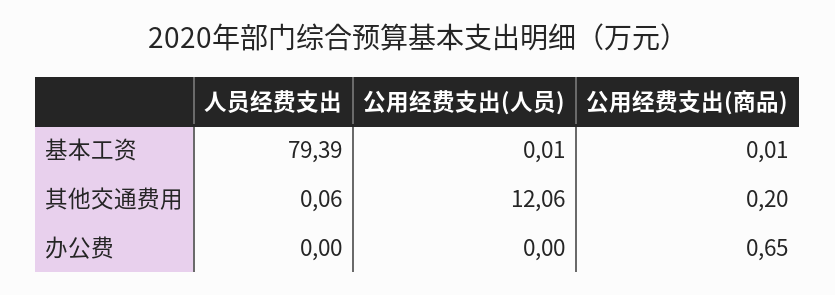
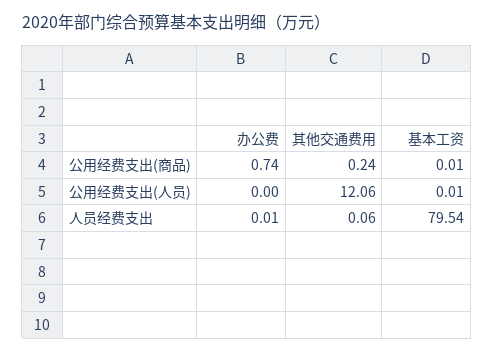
  {
    "人员经费支出": {
-     "基本工资": 79.39,
+     "基本工资": 79.54,
      "其他交通费用": 0.06,
-     "办公费": 0
+     "办公费": 0.01
    },
    "公用经费支出(人员)": {
      "基本工资": 0.01,
      "其他交通费用": 12.06,
      "办公费": 0
    },
    "公用经费支出(商品)": {
      "基本工资": 0.01,
-     "其他交通费用": 0.2,
+     "其他交通费用": 0.24,
-     "办公费": 0.65
+     "办公费": 0.74
    }
  }

